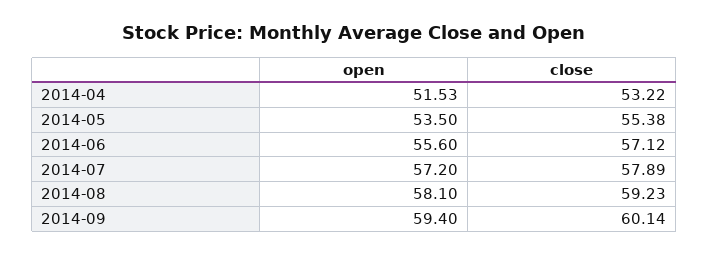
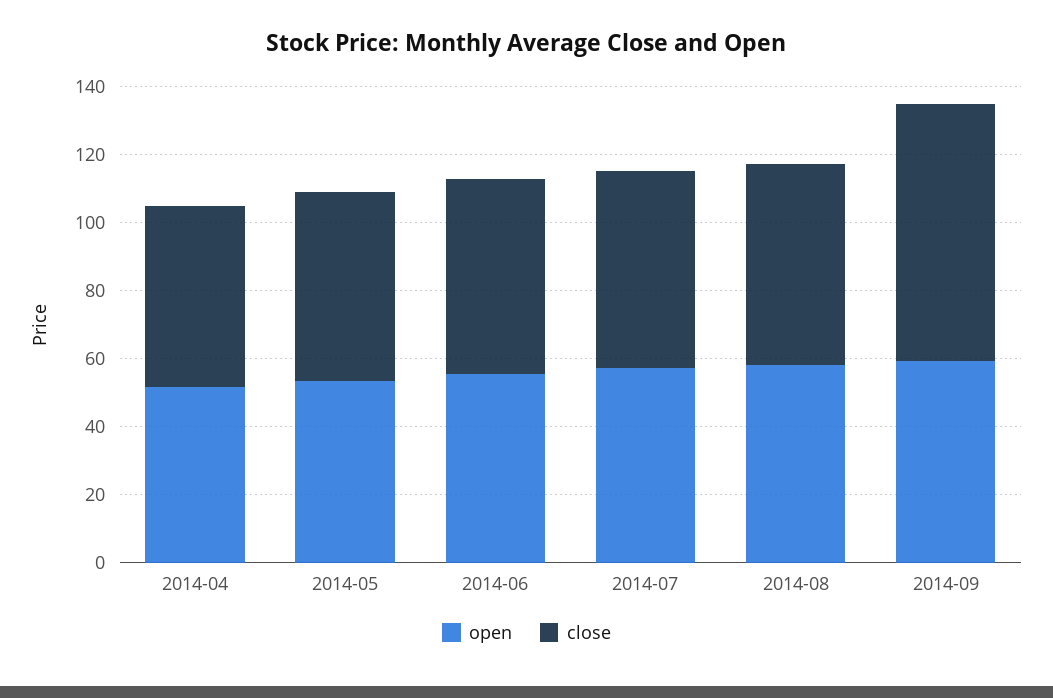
  {
    "open": {
      "2014-04": 51.53,
      "2014-05": 53.5,
      "2014-06": 55.6,
      "2014-07": 57.2,
      "2014-08": 58.1,
      "2014-09": 59.4
    },
    "close": {
      "2014-04": 53.22,
      "2014-05": 55.38,
      "2014-06": 57.12,
      "2014-07": 57.89,
      "2014-08": 59.23,
-     "2014-09": 60.14
+     "2014-09": 75
    }
  }

